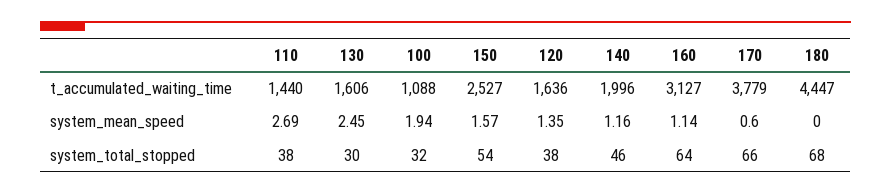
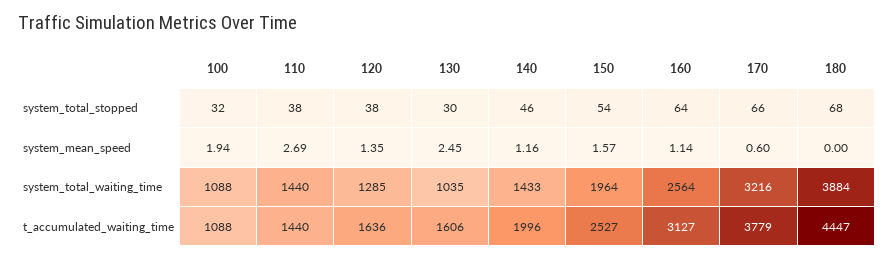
  {
    "110": {
      "t_accumulated_waiting_time": 1440,
      "system_mean_speed": 2.69,
-     "system_total_stopped": 38
+     "system_total_stopped": 38,
+     "system_total_waiting_time": 1440
    },
    "130": {
      "t_accumulated_waiting_time": 1606,
      "system_mean_speed": 2.45,
-     "system_total_stopped": 30
+     "system_total_stopped": 30,
+     "system_total_waiting_time": 1035
    },
    "100": {
      "t_accumulated_waiting_time": 1088,
      "system_mean_speed": 1.94,
-     "system_total_stopped": 32
+     "system_total_stopped": 32,
+     "system_total_waiting_time": 1088
    },
    "150": {
      "t_accumulated_waiting_time": 2527,
      "system_mean_speed": 1.57,
-     "system_total_stopped": 54
+     "system_total_stopped": 54,
+     "system_total_waiting_time": 1964
    },
    "120": {
      "t_accumulated_waiting_time": 1636,
      "system_mean_speed": 1.35,
-     "system_total_stopped": 38
+     "system_total_stopped": 38,
+     "system_total_waiting_time": 1285
    },
    "140": {
      "t_accumulated_waiting_time": 1996,
      "system_mean_speed": 1.16,
-     "system_total_stopped": 46
+     "system_total_stopped": 46,
+     "system_total_waiting_time": 1433
    },
    "160": {
      "t_accumulated_waiting_time": 3127,
      "system_mean_speed": 1.14,
-     "system_total_stopped": 64
+     "system_total_stopped": 64,
+     "system_total_waiting_time": 2564
    },
    "170": {
      "t_accumulated_waiting_time": 3779,
      "system_mean_speed": 0.6,
-     "system_total_stopped": 66
+     "system_total_stopped": 66,
+     "system_total_waiting_time": 3216
    },
    "180": {
      "t_accumulated_waiting_time": 4447,
      "system_mean_speed": 0,
-     "system_total_stopped": 68
+     "system_total_stopped": 68,
+     "system_total_waiting_time": 3884
    }
  }

